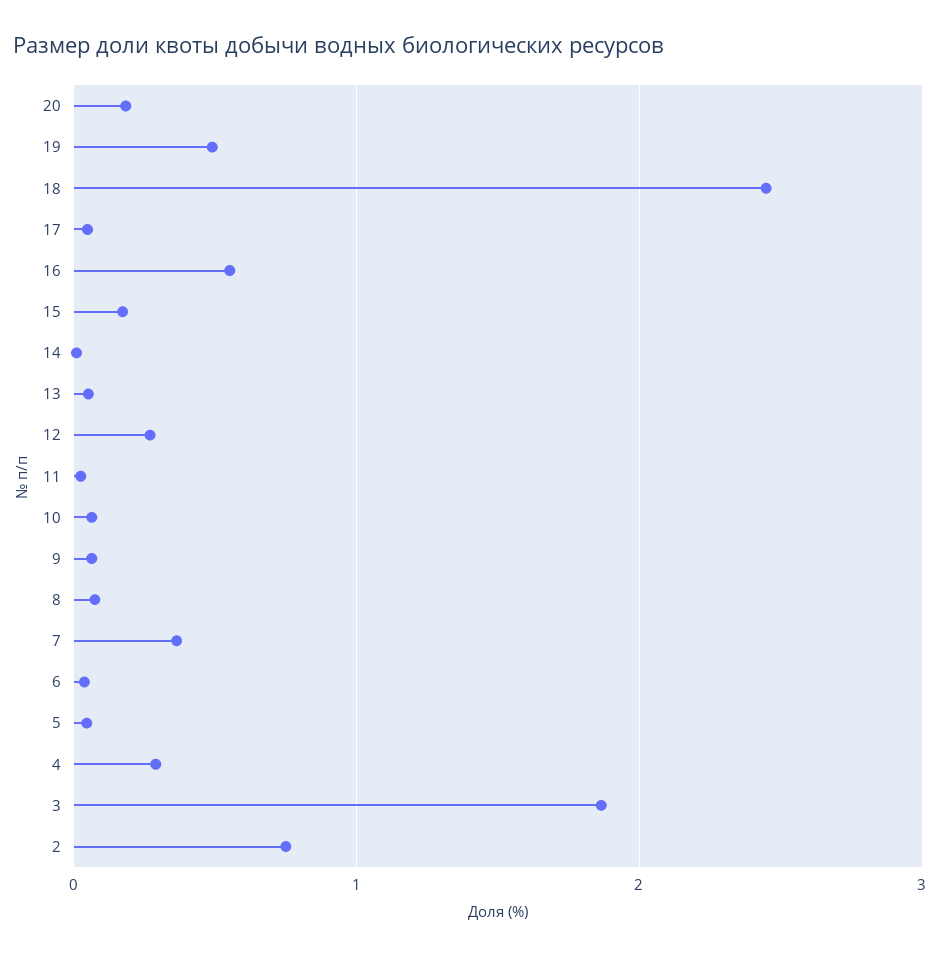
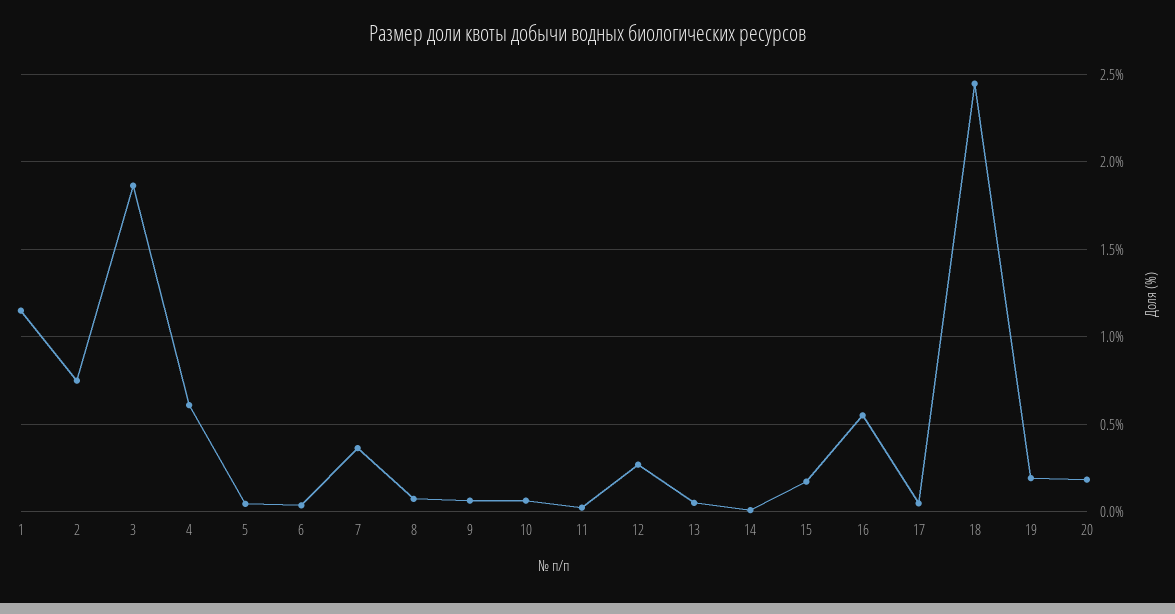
  {
    "20": 0.2,
-   "19": 0.5,
+   "19": 0.2,
    "18": 2.45,
    "17": 0.05,
    "16": 0.55,
    "15": 0.15,
    "14": 0,
    "13": 0.05,
    "12": 0.25,
    "11": 0.05,
    "10": 0.05,
    "9": 0.05,
    "8": 0.1,
    "7": 0.35,
    "6": 0.05,
    "5": 0.05,
-   "4": 0.3,
+   "4": 0.6,
    "3": 1.85,
-   "2": 0.75
+   "2": 0.75,
+   "1": 1.15
  }

